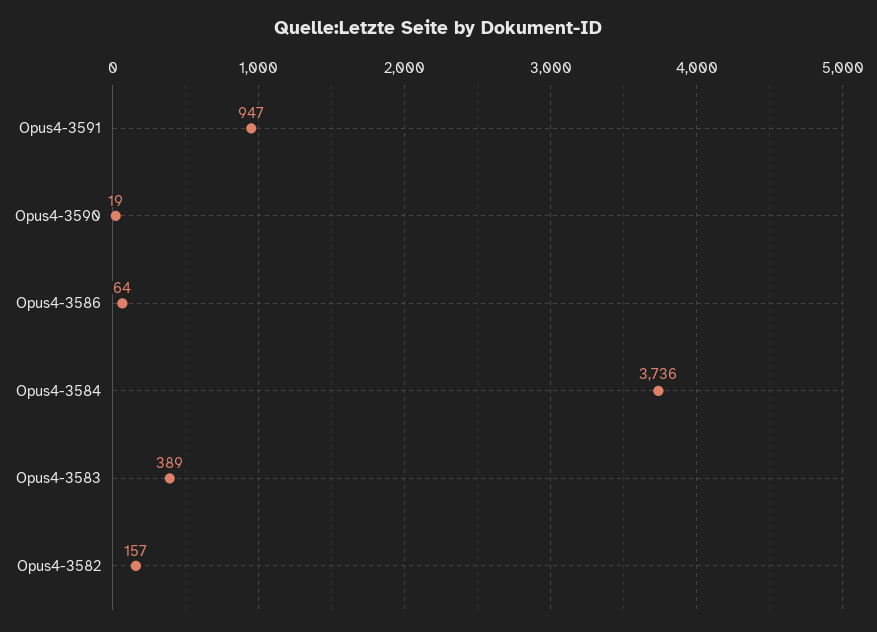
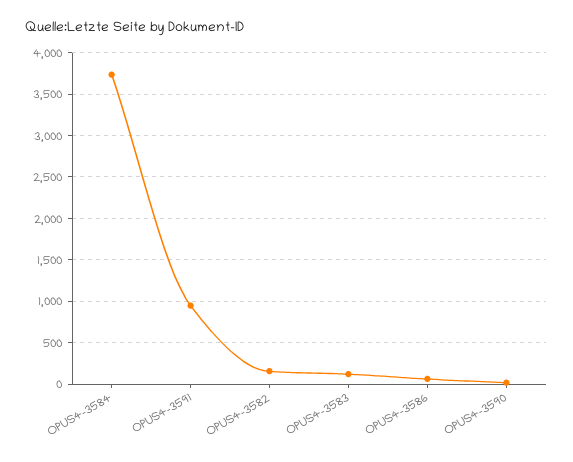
  {
    "Opus4-3591": 947,
    "Opus4-3590": 19,
    "Opus4-3586": 64,
    "Opus4-3584": 3736,
-   "Opus4-3583": 389,
+   "Opus4-3583": 100,
    "Opus4-3582": 157
  }

